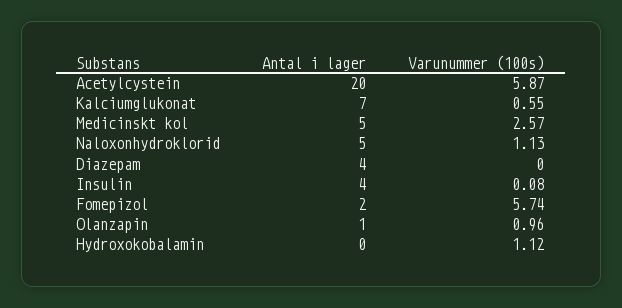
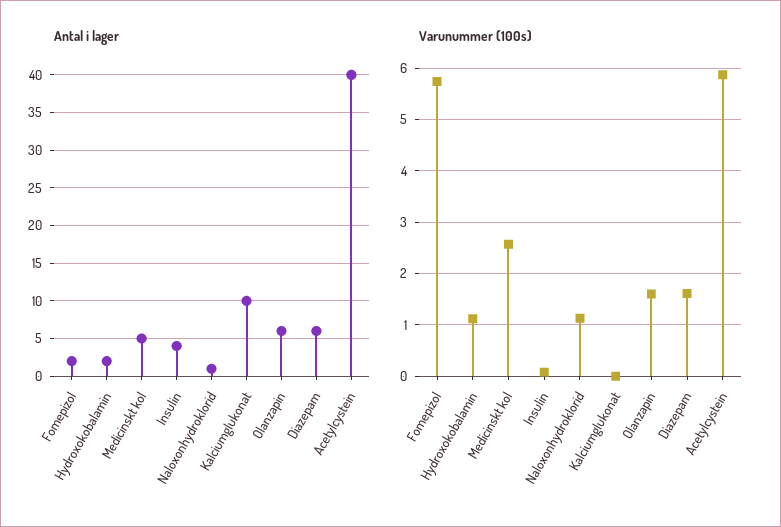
  {
    "Antal i lager": {
-     "Acetylcystein": 20,
+     "Acetylcystein": 40,
-     "Kalciumglukonat": 7,
+     "Kalciumglukonat": 10,
      "Medicinskt kol": 5,
-     "Naloxonhydroklorid": 5,
+     "Naloxonhydroklorid": 1,
-     "Diazepam": 4,
+     "Diazepam": 6,
      "Insulin": 4,
      "Fomepizol": 2,
-     "Olanzapin": 1,
+     "Olanzapin": 6,
-     "Hydroxokobalamin": 0
+     "Hydroxokobalamin": 2
    },
    "Varunummer (100s)": {
      "Acetylcystein": 5.87,
-     "Kalciumglukonat": 0.55,
+     "Kalciumglukonat": 0,
      "Medicinskt kol": 2.57,
      "Naloxonhydroklorid": 1.13,
-     "Diazepam": 0,
+     "Diazepam": 1.6,
      "Insulin": 0.08,
      "Fomepizol": 5.74,
-     "Olanzapin": 0.96,
+     "Olanzapin": 1.6,
      "Hydroxokobalamin": 1.12
    }
  }

